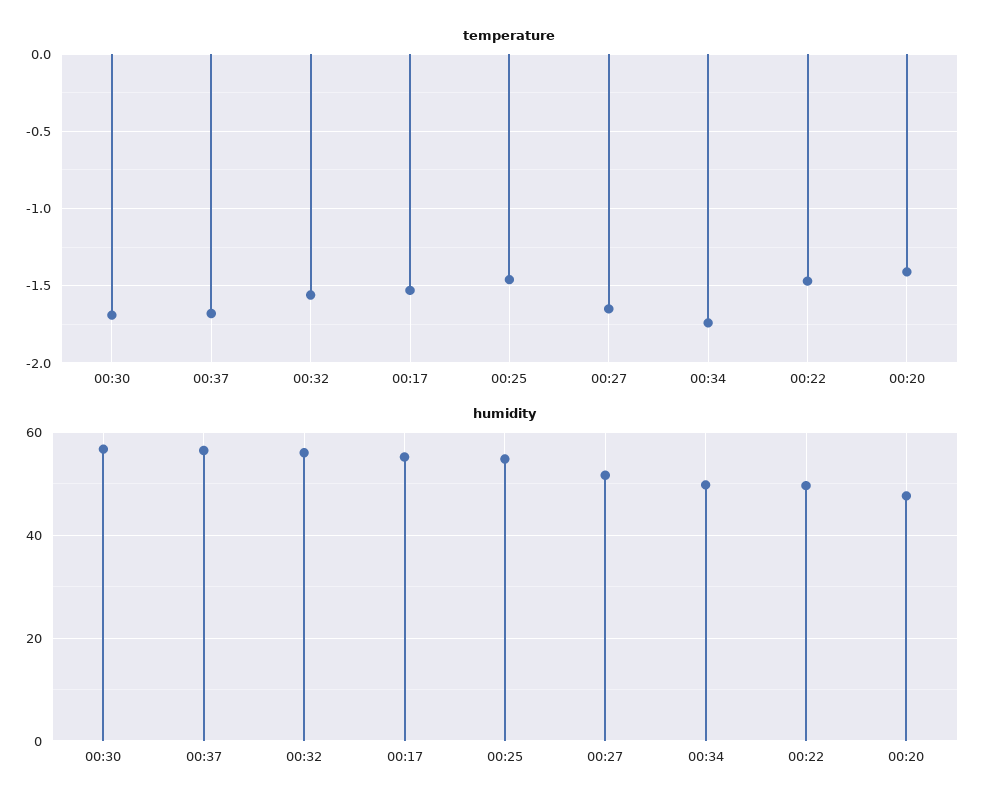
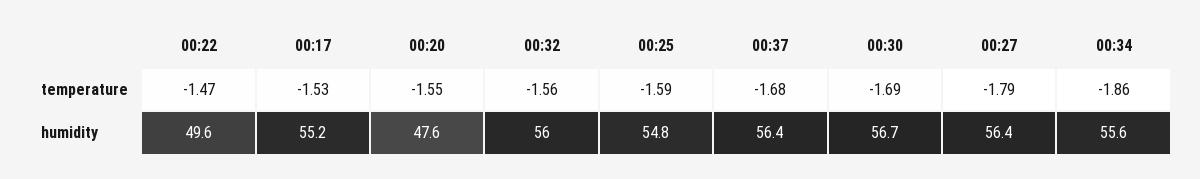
  {
    "temperature": {
      "00:30": -1.69,
      "00:37": -1.68,
      "00:32": -1.56,
      "00:17": -1.53,
-     "00:25": -1.45,
+     "00:25": -1.59,
-     "00:27": -1.65,
+     "00:27": -1.79,
-     "00:34": -1.75,
+     "00:34": -1.86,
      "00:22": -1.47,
-     "00:20": -1.4
+     "00:20": -1.55
    },
    "humidity": {
      "00:30": 56.7,
      "00:37": 56.4,
      "00:32": 56,
      "00:17": 55.2,
      "00:25": 54.8,
-     "00:27": 52,
+     "00:27": 56.4,
-     "00:34": 50,
+     "00:34": 55.6,
      "00:22": 49.6,
      "00:20": 47.6
    }
  }

